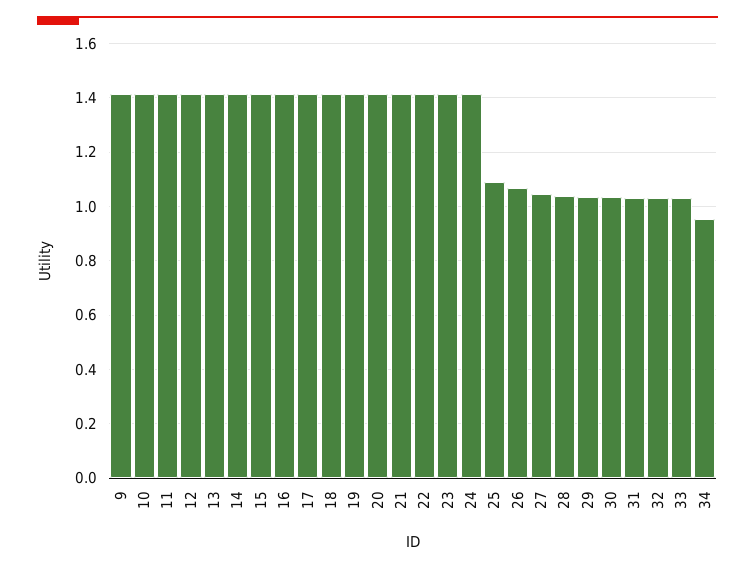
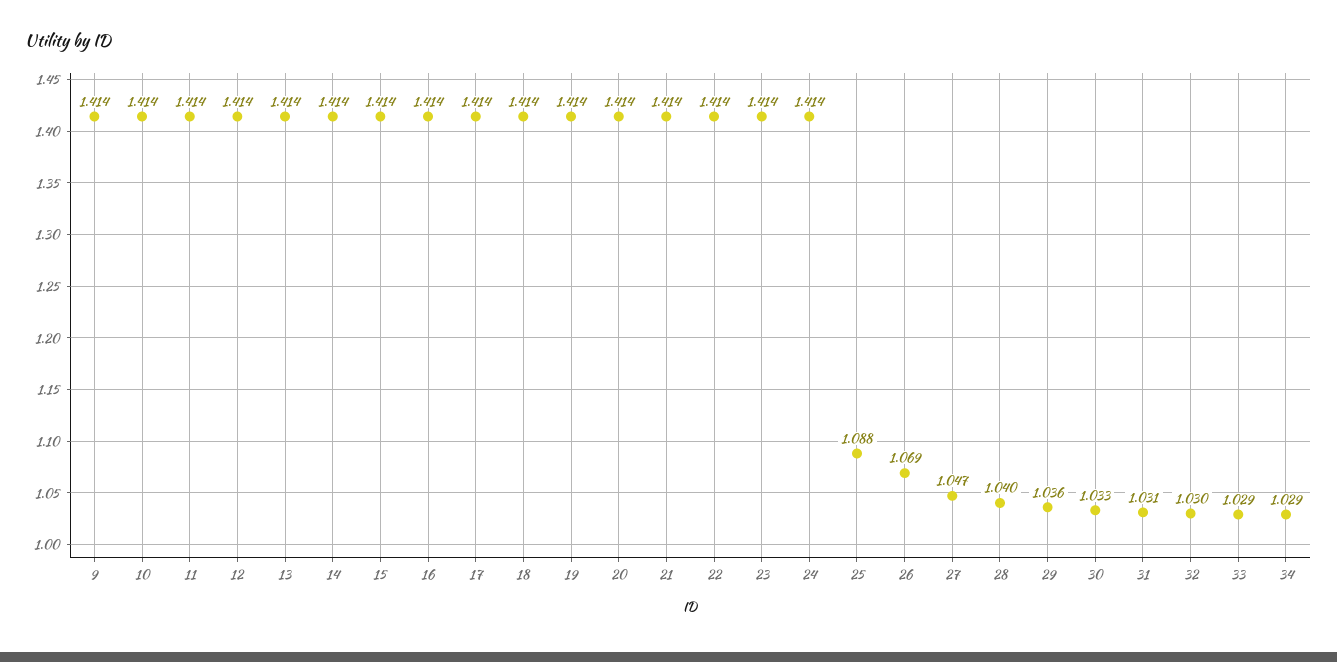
  {
    "9": 1.414,
    "10": 1.414,
    "11": 1.414,
    "12": 1.414,
    "13": 1.414,
    "14": 1.414,
    "15": 1.414,
    "16": 1.414,
    "17": 1.414,
    "18": 1.414,
    "19": 1.414,
    "20": 1.414,
    "21": 1.414,
    "22": 1.414,
    "23": 1.414,
    "24": 1.414,
    "25": 1.088,
    "26": 1.069,
    "27": 1.047,
    "28": 1.04,
    "29": 1.036,
    "30": 1.033,
    "31": 1.031,
    "32": 1.03,
    "33": 1.029,
-   "34": 0.95
+   "34": 1.029
  }

